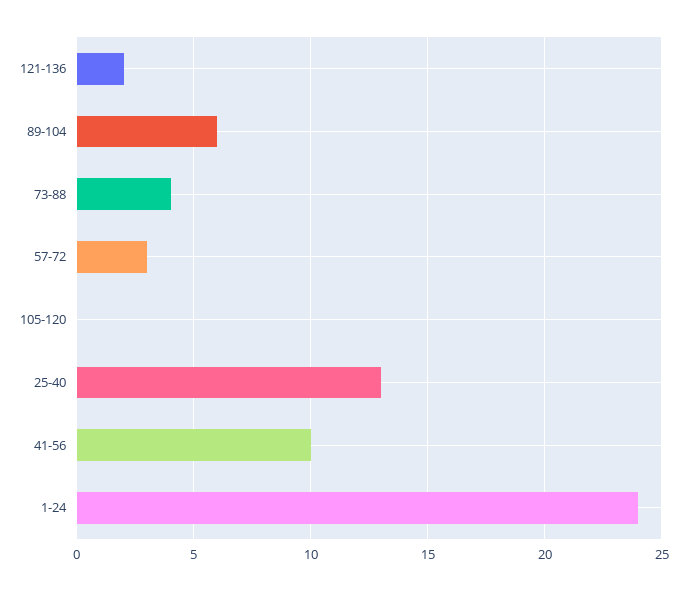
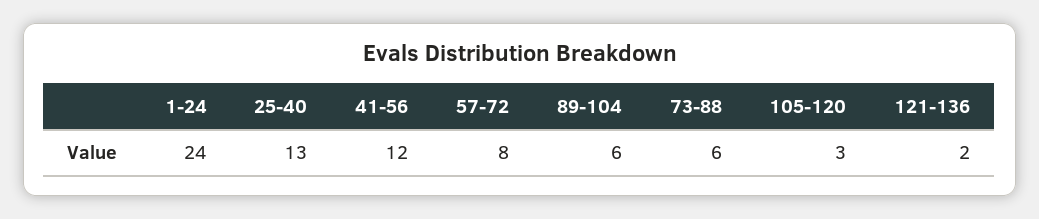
  {
    "121-136": 2,
    "89-104": 6,
-   "73-88": 4,
+   "73-88": 6,
-   "57-72": 3,
+   "57-72": 8,
-   "105-120": 0,
+   "105-120": 3,
    "25-40": 13,
-   "41-56": 10,
+   "41-56": 12,
    "1-24": 24
  }

